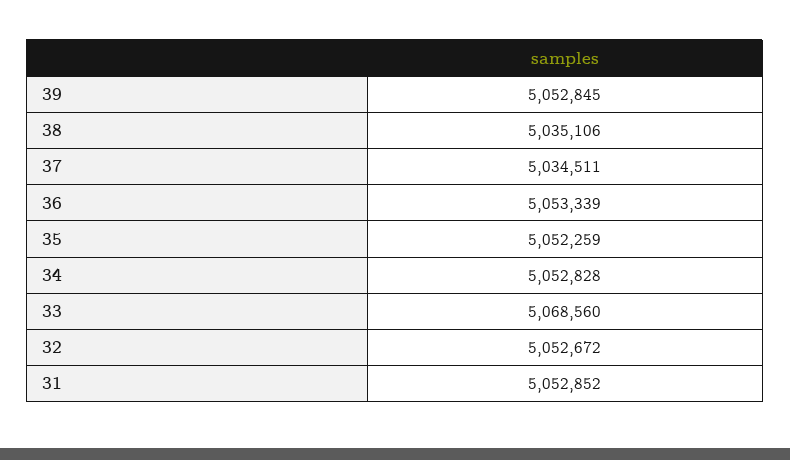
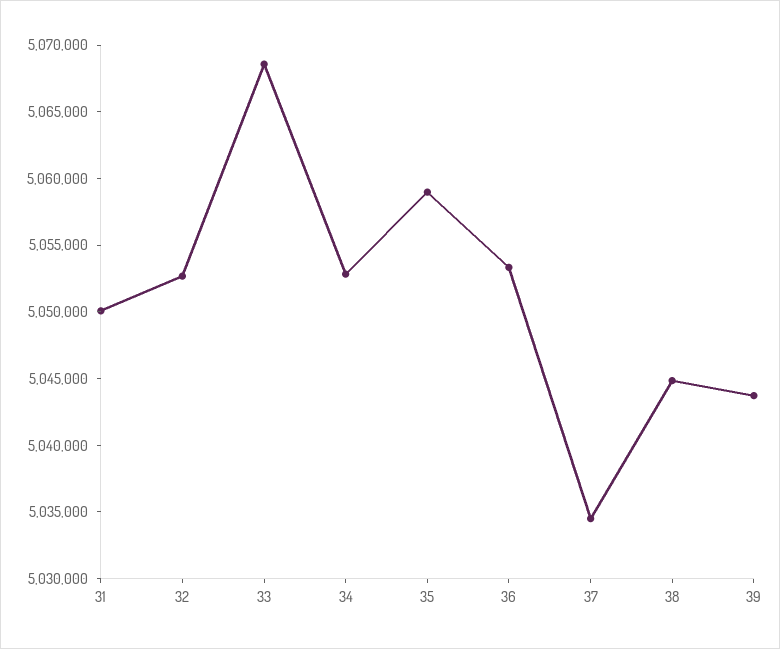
  {
-   "39": 5052845,
+   "39": 5044000,
-   "38": 5035106,
+   "38": 5045000,
    "37": 5034511,
    "36": 5053339,
-   "35": 5052259,
+   "35": 5059000,
    "34": 5052828,
    "33": 5068560,
    "32": 5052672,
-   "31": 5052852
+   "31": 5050000
  }

